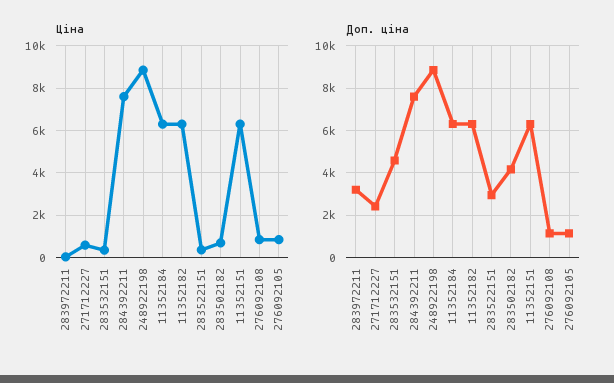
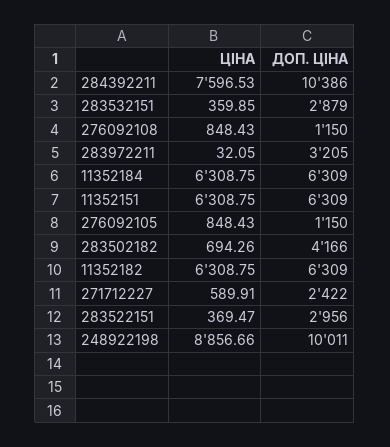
  {
    "Ціна": {
      "283972211": 32.05,
      "271712227": 589.91,
      "283532151": 359.85,
      "284392211": 7596.53,
      "248922198": 8856.66,
      "11352184": 6308.75,
      "11352182": 6308.75,
      "283522151": 369.47,
      "283502182": 694.26,
      "11352151": 6308.75,
      "276092108": 848.43,
      "276092105": 848.43
    },
    "Доп. ціна": {
      "283972211": 3205,
      "271712227": 2422,
-     "283532151": 4500,
+     "283532151": 2879,
-     "284392211": 7500,
+     "284392211": 10386,
-     "248922198": 9000,
+     "248922198": 10011,
      "11352184": 6309,
      "11352182": 6309,
      "283522151": 2956,
      "283502182": 4166,
      "11352151": 6309,
      "276092108": 1150,
      "276092105": 1150
    }
  }

